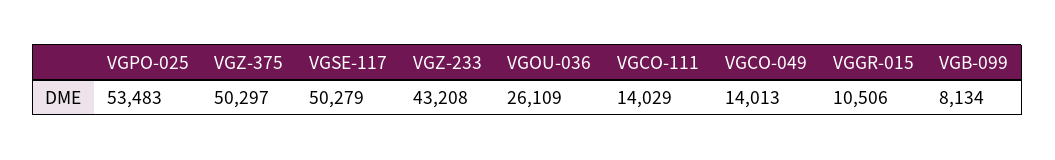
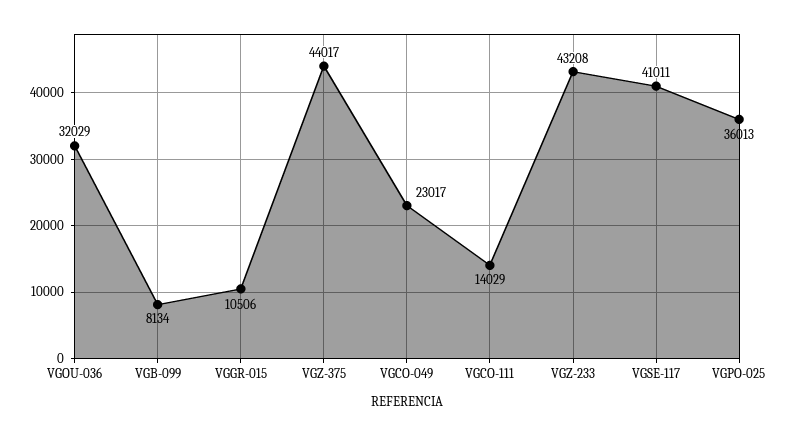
  {
-   "VGPO-025": 53483,
+   "VGPO-025": 36013,
-   "VGZ-375": 50297,
+   "VGZ-375": 44017,
-   "VGSE-117": 50279,
+   "VGSE-117": 41011,
    "VGZ-233": 43208,
-   "VGOU-036": 26109,
+   "VGOU-036": 32029,
    "VGCO-111": 14029,
-   "VGCO-049": 14013,
+   "VGCO-049": 23017,
    "VGGR-015": 10506,
    "VGB-099": 8134
  }

